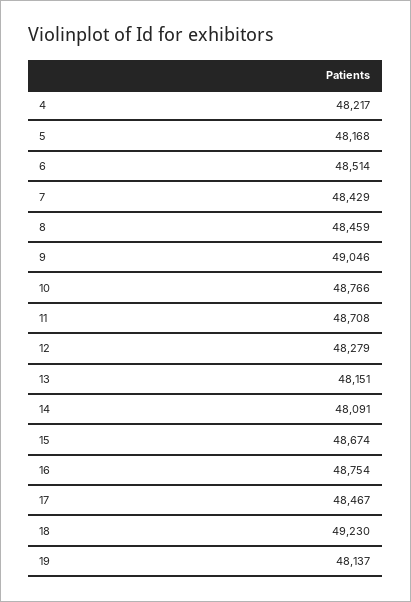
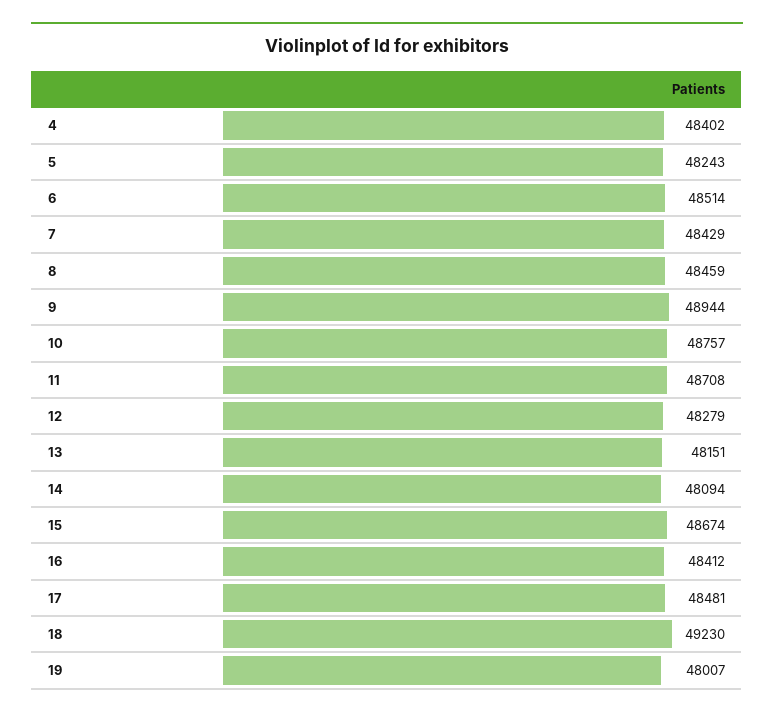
  {
-   "4": 48217,
+   "4": 48402,
-   "5": 48168,
+   "5": 48243,
    "6": 48514,
    "7": 48429,
    "8": 48459,
-   "9": 49046,
+   "9": 48944,
-   "10": 48766,
+   "10": 48757,
    "11": 48708,
    "12": 48279,
    "13": 48151,
-   "14": 48091,
+   "14": 48094,
    "15": 48674,
-   "16": 48754,
+   "16": 48412,
-   "17": 48467,
+   "17": 48481,
    "18": 49230,
-   "19": 48137
+   "19": 48007
  }

